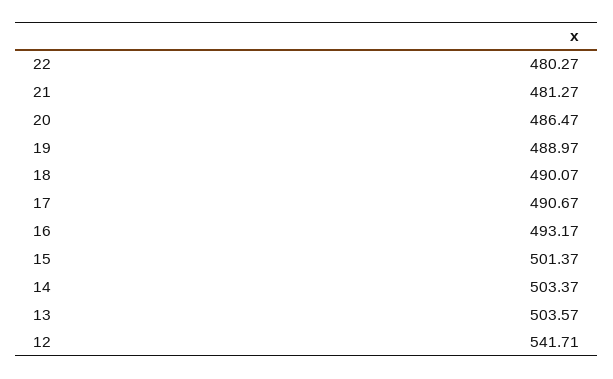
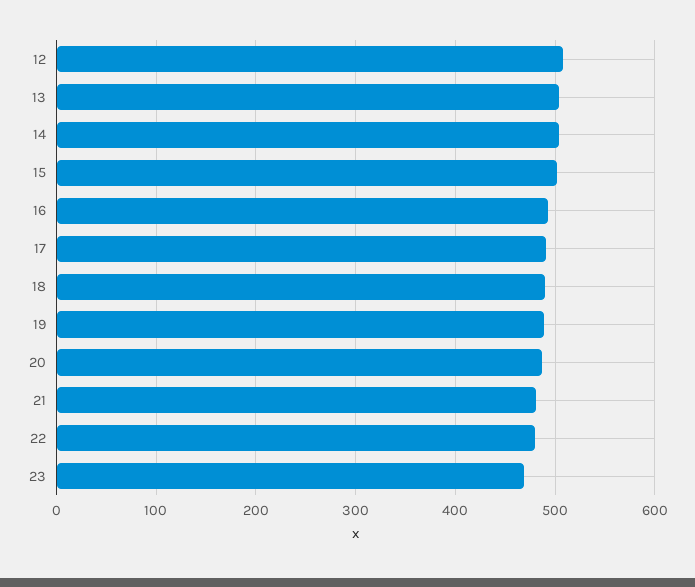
  {
    "22": 480.27,
    "21": 481.27,
    "20": 486.47,
    "19": 488.97,
    "18": 490.07,
    "17": 490.67,
    "16": 493.17,
    "15": 501.37,
    "14": 503.37,
    "13": 503.57,
-   "12": 541.71
+   "12": 510,
+   "23": 470
  }

